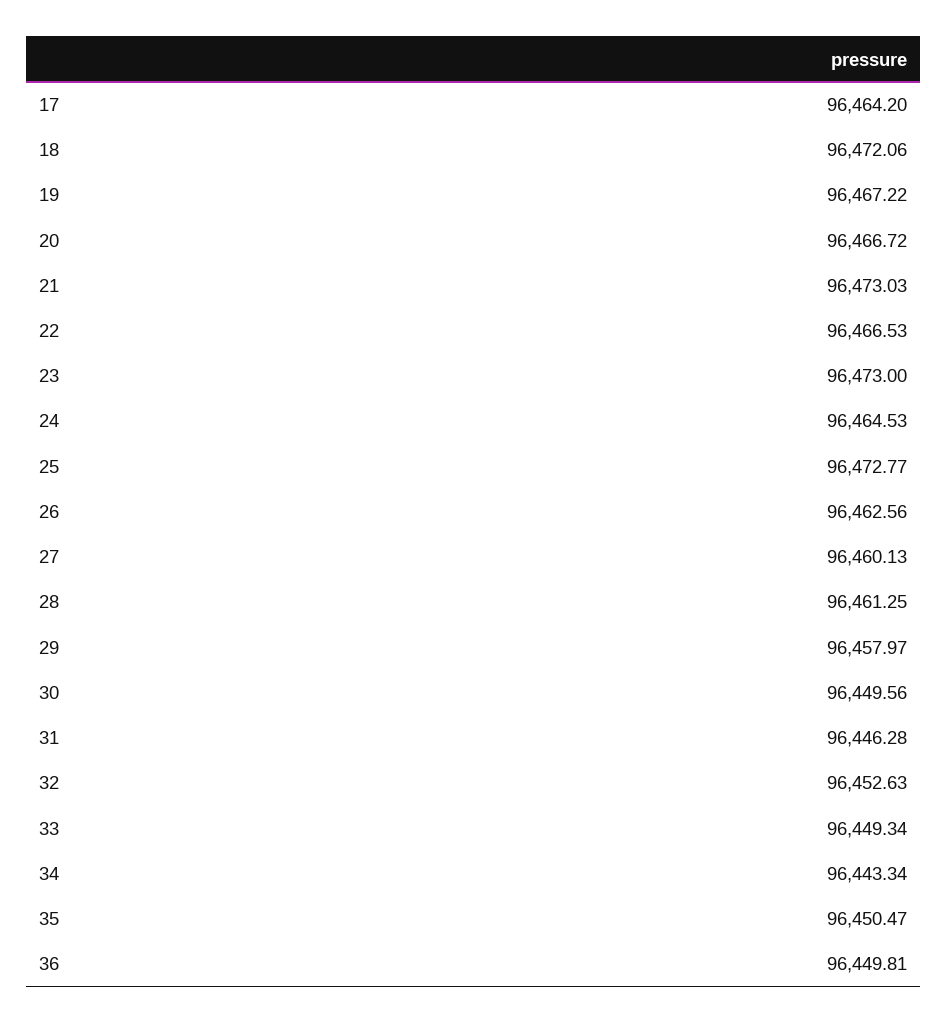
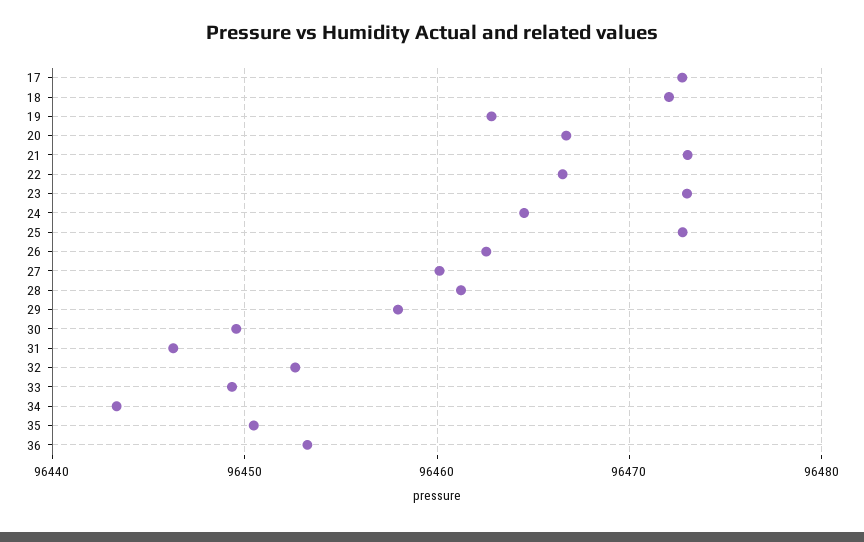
  {
-   "17": 96464.2,
+   "17": 96473,
    "18": 96472.06,
-   "19": 96467.22,
+   "19": 96463,
    "20": 96466.72,
    "21": 96473.03,
    "22": 96466.53,
    "23": 96473,
    "24": 96464.53,
    "25": 96472.77,
    "26": 96462.56,
    "27": 96460.13,
    "28": 96461.25,
    "29": 96457.97,
    "30": 96449.56,
    "31": 96446.28,
    "32": 96452.63,
    "33": 96449.34,
    "34": 96443.34,
    "35": 96450.47,
-   "36": 96449.81
+   "36": 96453
  }

